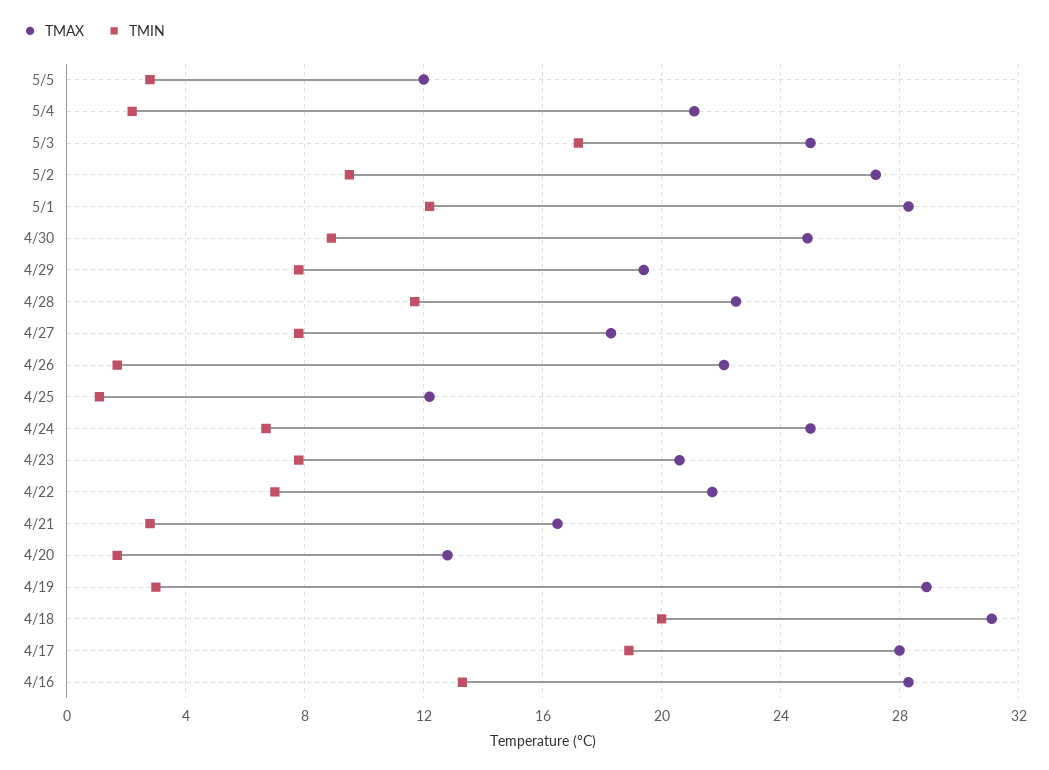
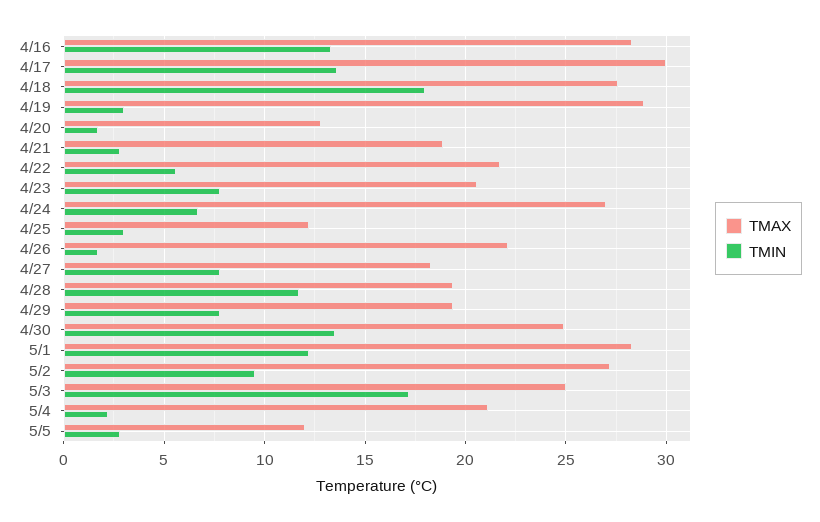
  {
    "TMAX": {
      "5/5": 12,
      "5/4": 21,
      "5/3": 25,
      "5/2": 27,
      "5/1": 28.5,
      "4/30": 25,
      "4/29": 19.5,
-     "4/28": 22.5,
+     "4/28": 19.5,
      "4/27": 18.5,
      "4/26": 22,
      "4/25": 12,
-     "4/24": 25,
+     "4/24": 27,
      "4/23": 20.5,
      "4/22": 21.5,
-     "4/21": 16.5,
+     "4/21": 19,
      "4/20": 13,
      "4/19": 29,
-     "4/18": 31,
+     "4/18": 27.5,
-     "4/17": 28,
+     "4/17": 30,
      "4/16": 28.5
    },
    "TMIN": {
      "5/5": 3,
      "5/4": 2,
      "5/3": 17,
      "5/2": 9.5,
      "5/1": 12,
-     "4/30": 9,
+     "4/30": 13.5,
      "4/29": 8,
      "4/28": 11.5,
      "4/27": 8,
      "4/26": 1.5,
-     "4/25": 1,
+     "4/25": 3,
      "4/24": 6.5,
      "4/23": 8,
-     "4/22": 7,
+     "4/22": 5.5,
      "4/21": 3,
      "4/20": 1.5,
      "4/19": 3,
-     "4/18": 20,
+     "4/18": 18,
-     "4/17": 19,
+     "4/17": 13.5,
      "4/16": 13.5
    }
  }

